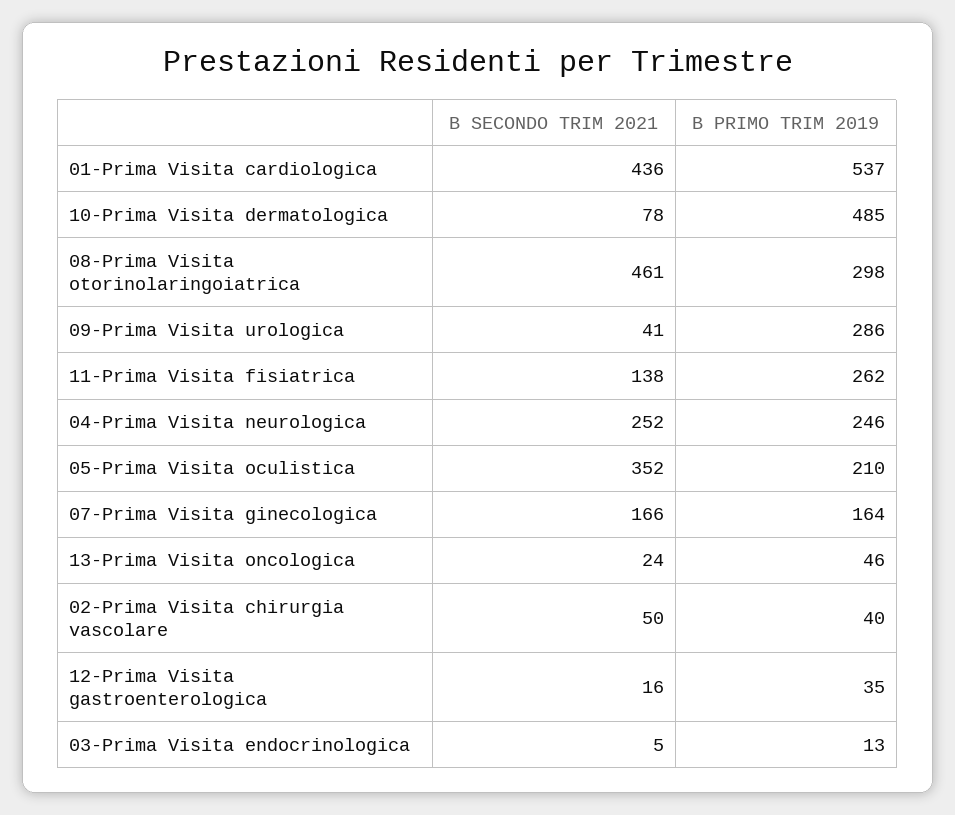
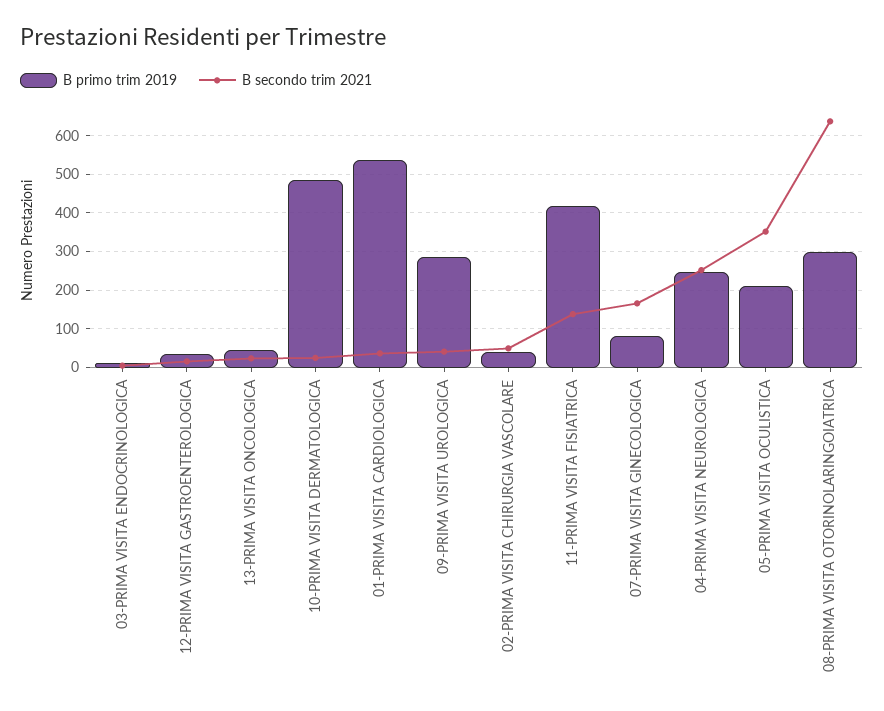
  {
    "B SECONDO TRIM 2021": {
-     "01-Prima Visita cardiologica": 436,
+     "01-Prima Visita cardiologica": 40,
-     "10-Prima Visita dermatologica": 78,
+     "10-Prima Visita dermatologica": 20,
-     "08-Prima Visita otorinolaringoiatrica": 461,
+     "08-Prima Visita otorinolaringoiatrica": 640,
      "09-Prima Visita urologica": 41,
      "11-Prima Visita fisiatrica": 138,
      "04-Prima Visita neurologica": 252,
      "05-Prima Visita oculistica": 352,
      "07-Prima Visita ginecologica": 166,
      "13-Prima Visita oncologica": 24,
      "02-Prima Visita chirurgia vascolare": 50,
      "12-Prima Visita gastroenterologica": 16,
      "03-Prima Visita endocrinologica": 5
    },
    "B PRIMO TRIM 2019": {
      "01-Prima Visita cardiologica": 537,
      "10-Prima Visita dermatologica": 485,
      "08-Prima Visita otorinolaringoiatrica": 298,
      "09-Prima Visita urologica": 286,
-     "11-Prima Visita fisiatrica": 262,
+     "11-Prima Visita fisiatrica": 420,
      "04-Prima Visita neurologica": 246,
      "05-Prima Visita oculistica": 210,
-     "07-Prima Visita ginecologica": 164,
+     "07-Prima Visita ginecologica": 80,
      "13-Prima Visita oncologica": 46,
      "02-Prima Visita chirurgia vascolare": 40,
      "12-Prima Visita gastroenterologica": 35,
      "03-Prima Visita endocrinologica": 13
    }
  }

